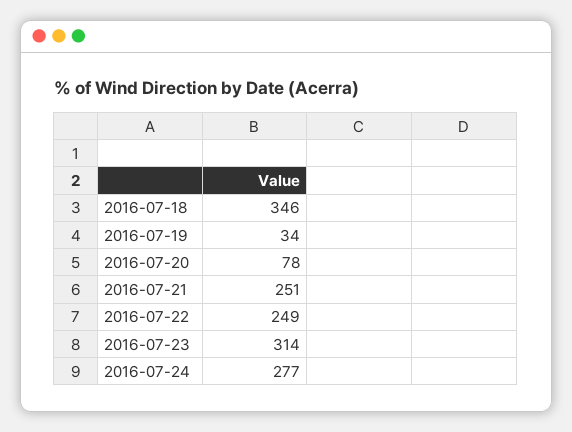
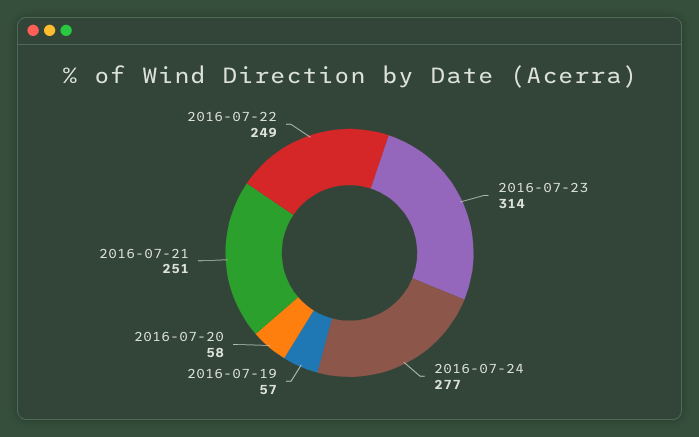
  {
-   "2016-07-18": 346,
-   "2016-07-19": 34,
+   "2016-07-19": 57,
-   "2016-07-20": 78,
+   "2016-07-20": 58,
    "2016-07-21": 251,
    "2016-07-22": 249,
    "2016-07-23": 314,
    "2016-07-24": 277
  }

